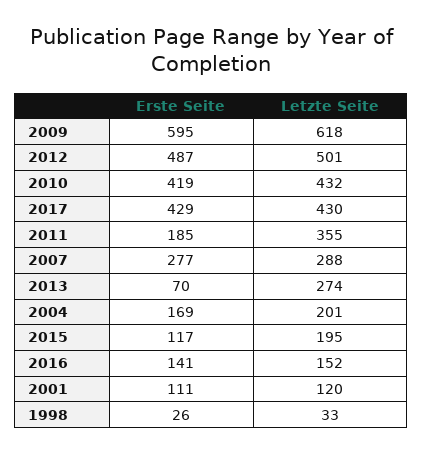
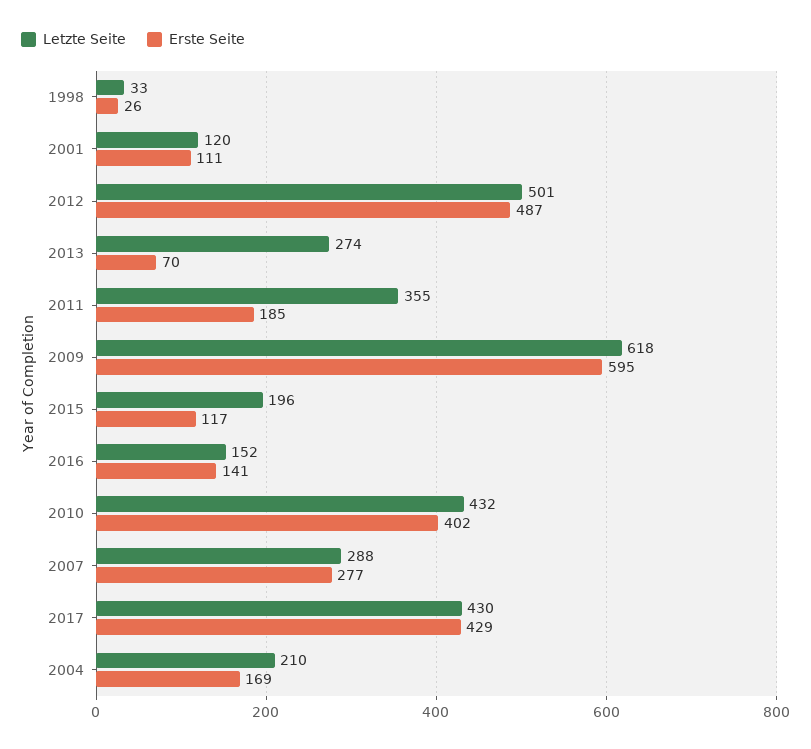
  {
    "Erste Seite": {
      "2009": 595,
      "2012": 487,
-     "2010": 419,
+     "2010": 402,
      "2017": 429,
      "2011": 185,
      "2007": 277,
      "2013": 70,
      "2004": 169,
      "2015": 117,
      "2016": 141,
      "2001": 111,
      "1998": 26
    },
    "Letzte Seite": {
      "2009": 618,
      "2012": 501,
      "2010": 432,
      "2017": 430,
      "2011": 355,
      "2007": 288,
      "2013": 274,
-     "2004": 201,
+     "2004": 210,
-     "2015": 195,
+     "2015": 196,
      "2016": 152,
      "2001": 120,
      "1998": 33
    }
  }

